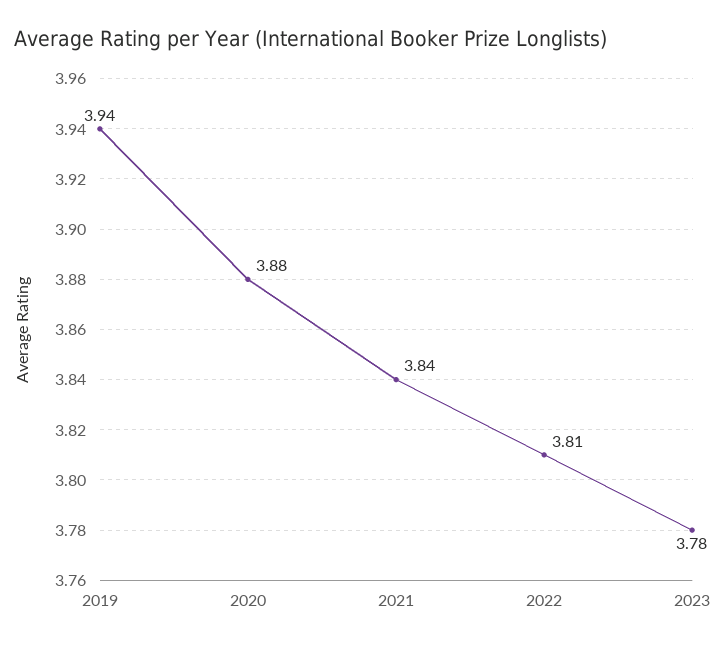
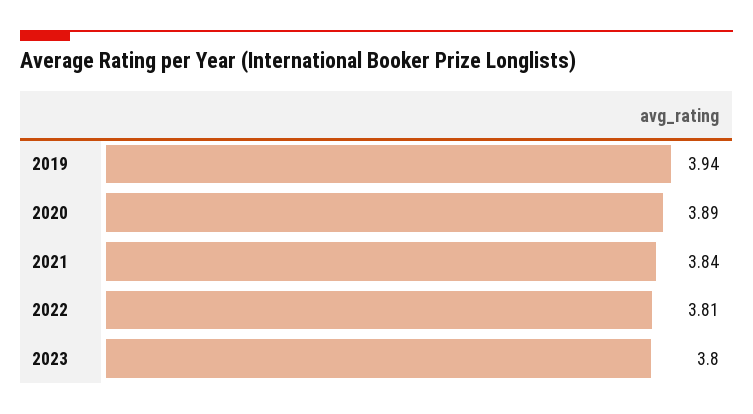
  {
    "2019": 3.94,
-   "2020": 3.88,
+   "2020": 3.89,
    "2021": 3.84,
    "2022": 3.81,
-   "2023": 3.78
+   "2023": 3.8
  }

